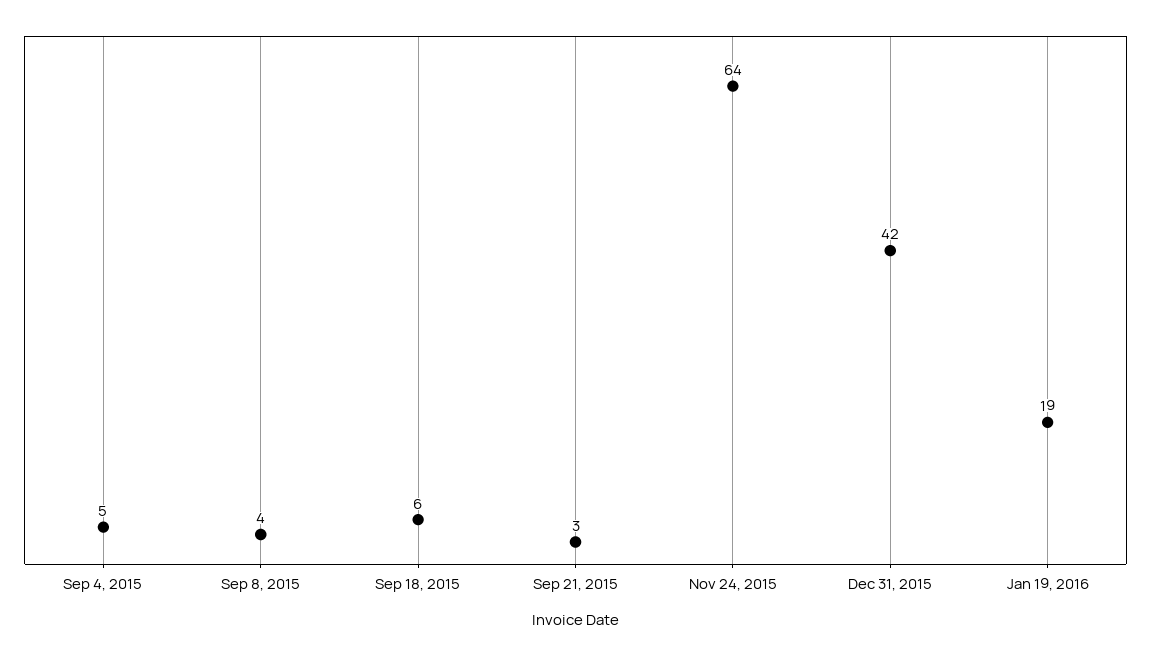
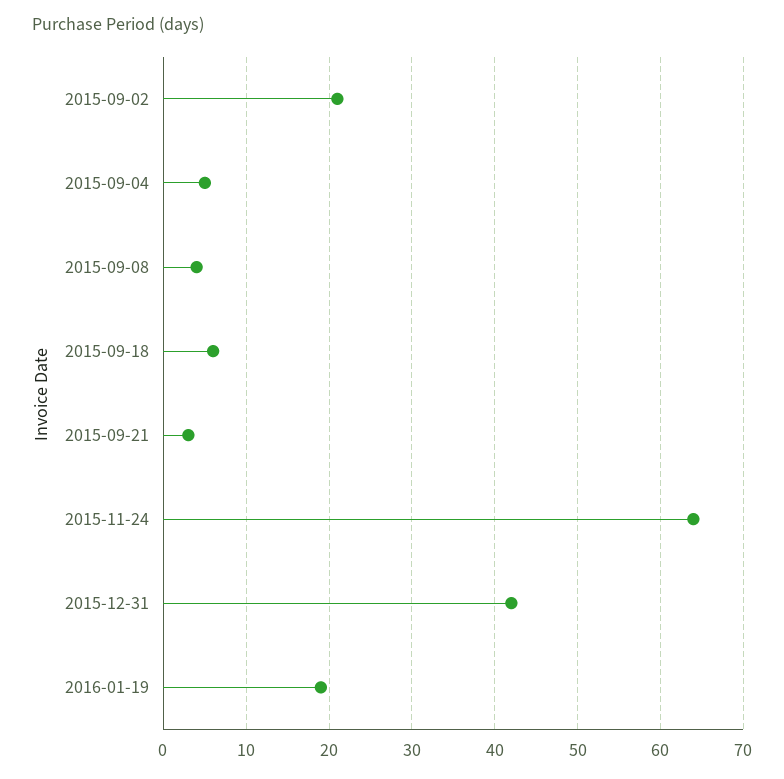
  {
    "Sep 4, 2015": 5,
    "Sep 8, 2015": 4,
    "Sep 18, 2015": 6,
    "Sep 21, 2015": 3,
    "Nov 24, 2015": 64,
    "Dec 31, 2015": 42,
-   "Jan 19, 2016": 19
+   "Jan 19, 2016": 19,
+   "2015-09-02": 21
  }

